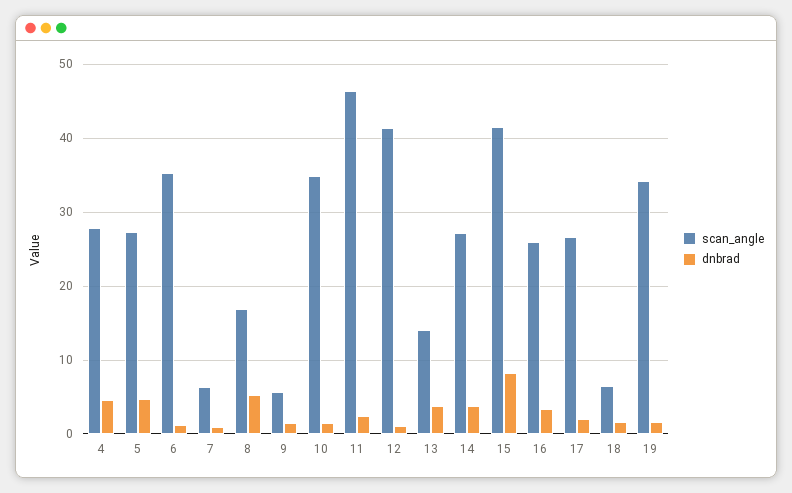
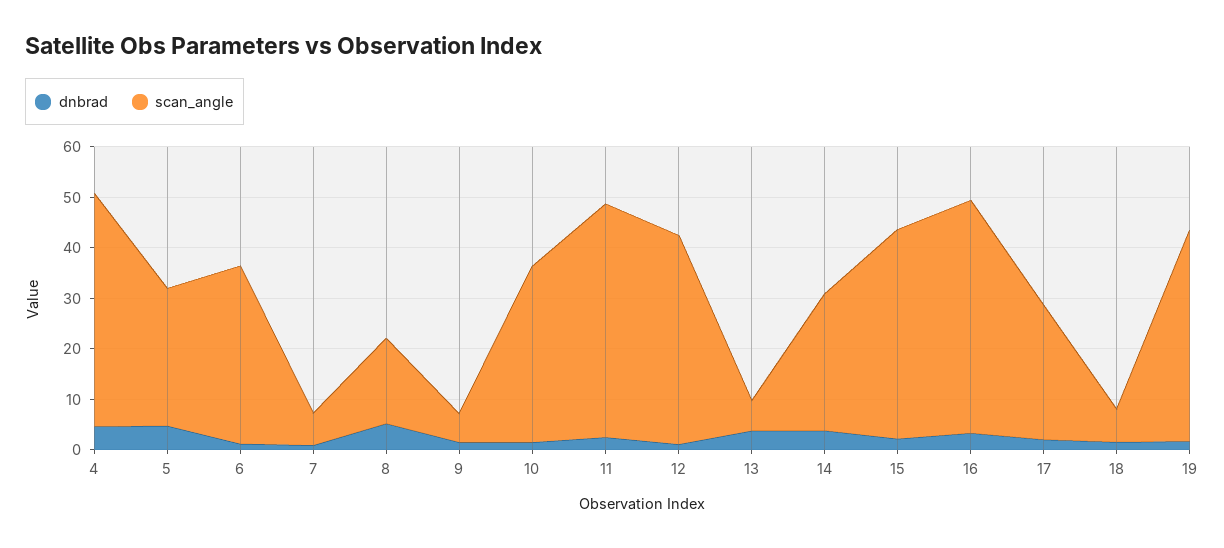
  {
    "scan_angle": {
-     "4": 28,
+     "4": 46,
      "5": 27,
      "6": 35,
      "7": 6,
      "8": 17,
      "9": 6,
      "10": 35,
      "11": 46,
      "12": 41,
-     "13": 14,
+     "13": 6,
      "14": 27,
      "15": 42,
-     "16": 26,
+     "16": 46,
      "17": 27,
      "18": 6,
-     "19": 34
+     "19": 42
    },
    "dnbrad": {
      "4": 5,
      "5": 5,
      "6": 1,
      "7": 1,
      "8": 5,
      "9": 1,
      "10": 2,
      "11": 2,
      "12": 1,
      "13": 4,
      "14": 4,
-     "15": 8,
+     "15": 2,
      "16": 3,
      "17": 2,
      "18": 2,
      "19": 2
    }
  }

